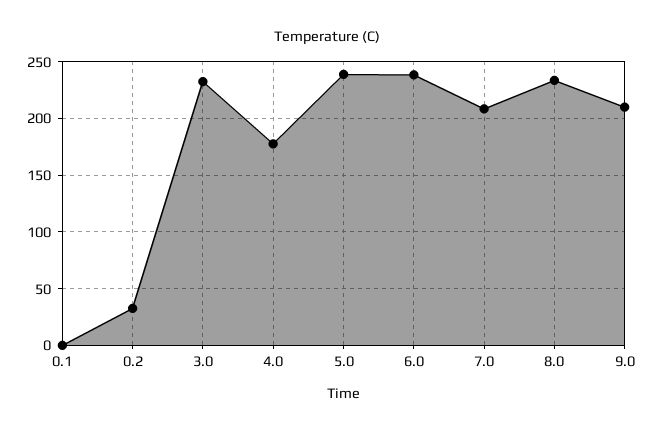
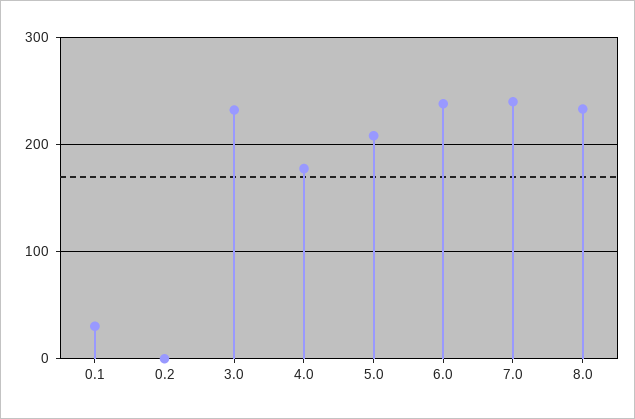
  {
-   "0.1": 0,
+   "0.1": 30,
-   "0.2": 30,
+   "0.2": 0,
    "3.0": 230,
    "4.0": 180,
-   "5.0": 240,
+   "5.0": 210,
    "6.0": 240,
-   "7.0": 210,
+   "7.0": 240,
-   "8.0": 230,
+   "8.0": 230
-   "9.0": 210
  }

